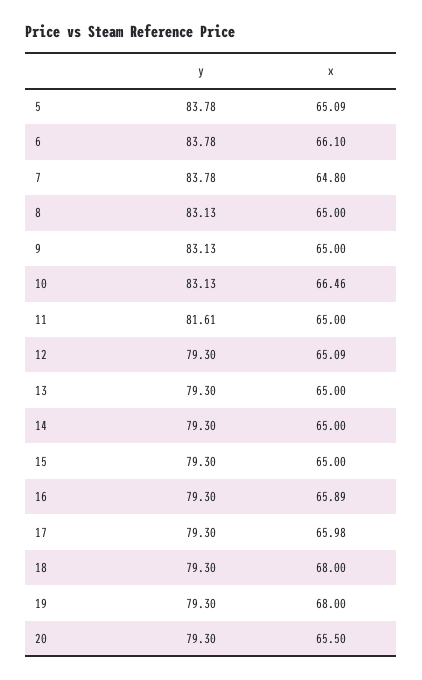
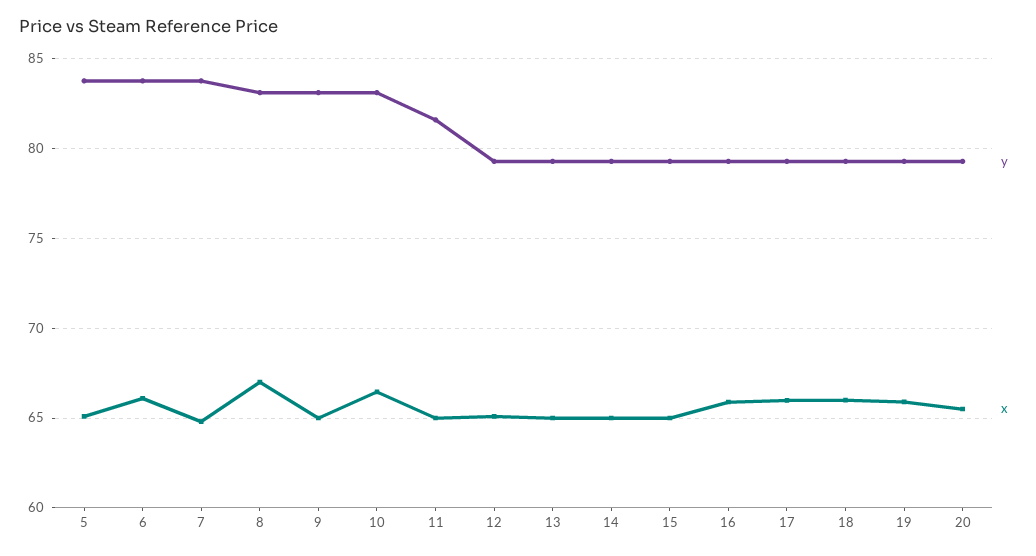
  {
    "y": {
      "5": 83.78,
      "6": 83.78,
      "7": 83.78,
      "8": 83.13,
      "9": 83.13,
      "10": 83.13,
      "11": 81.61,
      "12": 79.3,
      "13": 79.3,
      "14": 79.3,
      "15": 79.3,
      "16": 79.3,
      "17": 79.3,
      "18": 79.3,
      "19": 79.3,
      "20": 79.3
    },
    "x": {
      "5": 65.09,
      "6": 66.1,
      "7": 64.8,
-     "8": 65,
+     "8": 67,
      "9": 65,
      "10": 66.46,
      "11": 65,
      "12": 65.09,
      "13": 65,
      "14": 65,
      "15": 65,
      "16": 65.89,
      "17": 65.98,
-     "18": 68,
+     "18": 66,
-     "19": 68,
+     "19": 66,
      "20": 65.5
    }
  }

